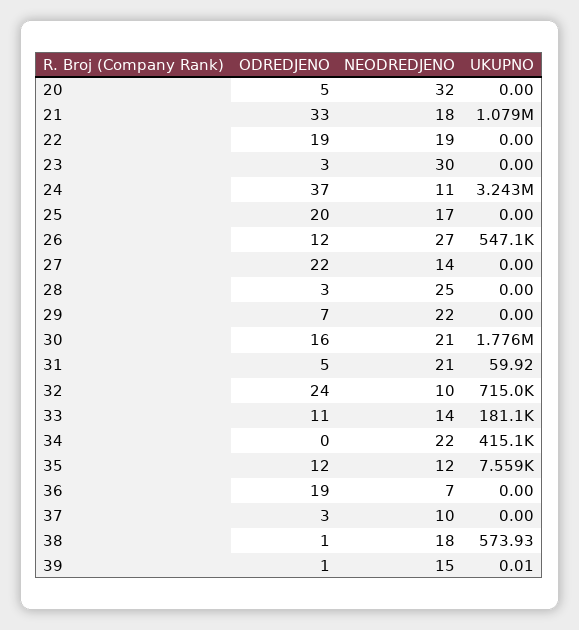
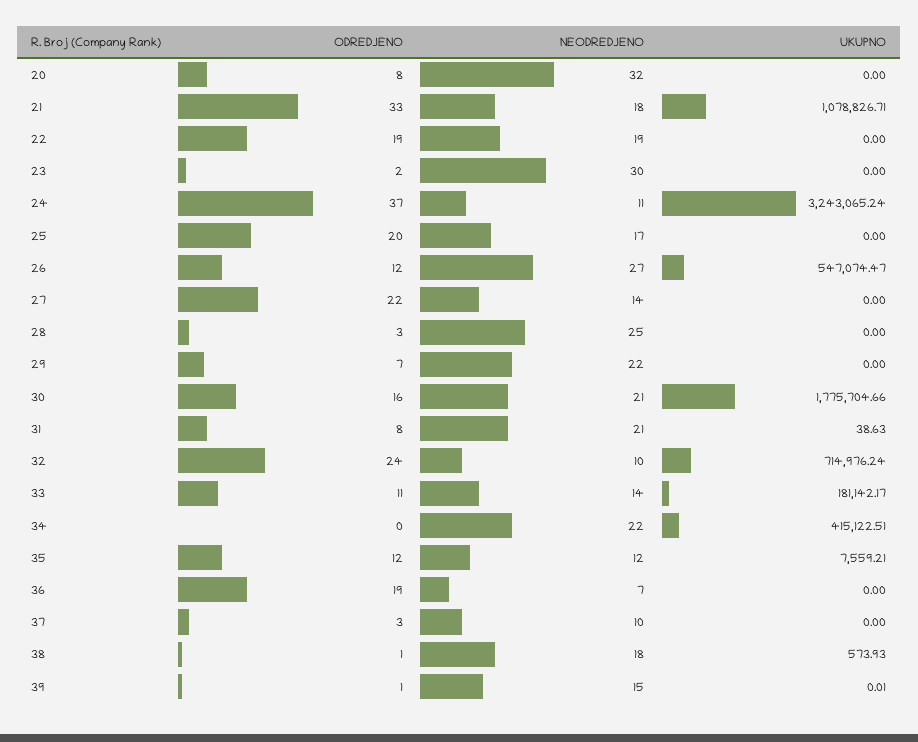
  {
    "ODREDJENO": {
-     "20": 5,
+     "20": 8,
      "21": 33,
      "22": 19,
-     "23": 3,
+     "23": 2,
      "24": 37,
      "25": 20,
      "26": 12,
      "27": 22,
      "28": 3,
      "29": 7,
      "30": 16,
-     "31": 5,
+     "31": 8,
      "32": 24,
      "33": 11,
      "34": 0,
      "35": 12,
      "36": 19,
      "37": 3,
      "38": 1,
      "39": 1
    },
    "NEODREDJENO": {
      "20": 32,
      "21": 18,
      "22": 19,
      "23": 30,
      "24": 11,
      "25": 17,
      "26": 27,
      "27": 14,
      "28": 25,
      "29": 22,
      "30": 21,
      "31": 21,
      "32": 10,
      "33": 14,
      "34": 22,
      "35": 12,
      "36": 7,
      "37": 10,
      "38": 18,
      "39": 15
    },
    "UKUPNO": {
      "20": 0,
      "21": 1078826.71,
      "22": 0,
      "23": 0,
      "24": 3243065.24,
      "25": 0,
      "26": 547074.47,
      "27": 0,
      "28": 0,
      "29": 0,
      "30": 1775704.66,
-     "31": 59.92,
+     "31": 38.63,
      "32": 714976.24,
      "33": 181142.17,
      "34": 415122.51,
      "35": 7559.21,
      "36": 0,
      "37": 0,
      "38": 573.93,
      "39": 0.01
    }
  }

